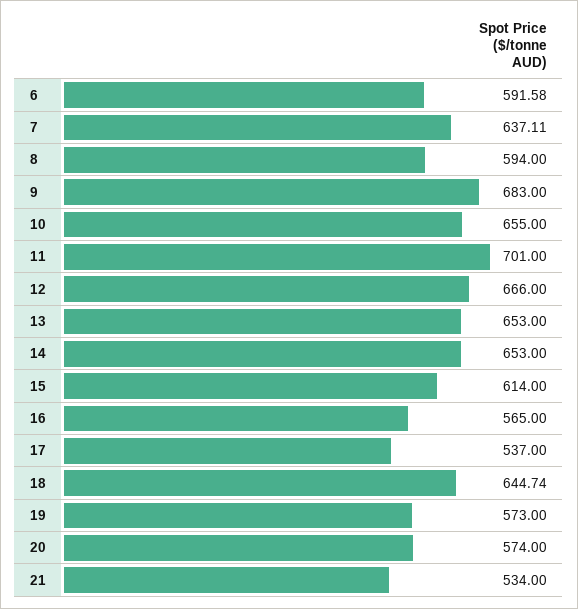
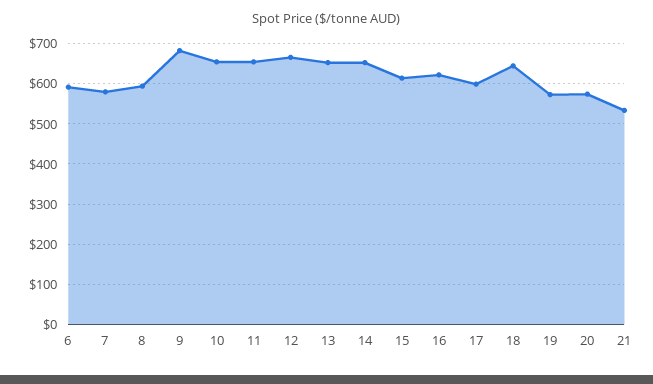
  {
    "6": 591.58,
-   "7": 637.11,
+   "7": 580,
    "8": 594,
    "9": 683,
    "10": 655,
-   "11": 701,
+   "11": 660,
    "12": 666,
    "13": 653,
    "14": 653,
    "15": 614,
-   "16": 565,
+   "16": 620,
-   "17": 537,
+   "17": 600,
    "18": 644.74,
    "19": 573,
    "20": 574,
    "21": 534
  }

